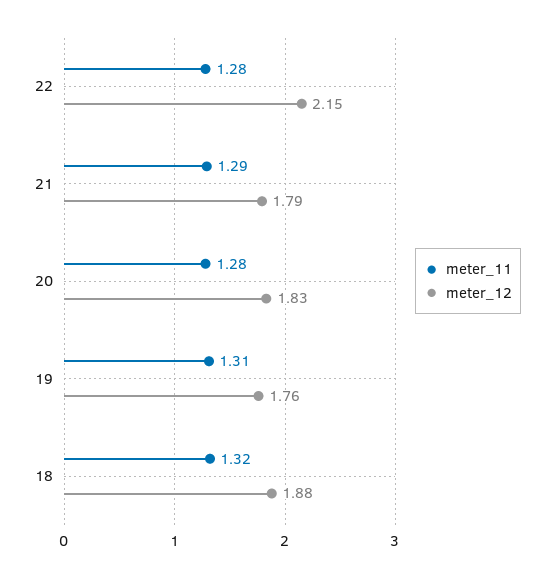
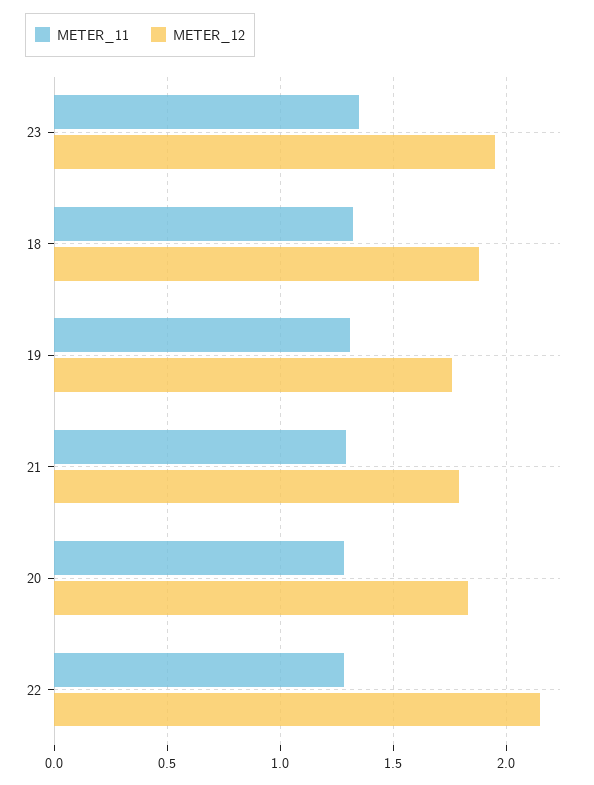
  {
    "meter_11": {
      "22": 1.28,
      "21": 1.29,
      "20": 1.28,
      "19": 1.31,
-     "18": 1.32
+     "18": 1.32,
+     "23": 1.35
    },
    "meter_12": {
      "22": 2.15,
      "21": 1.79,
      "20": 1.83,
      "19": 1.76,
-     "18": 1.88
+     "18": 1.88,
+     "23": 1.95
    }
  }

